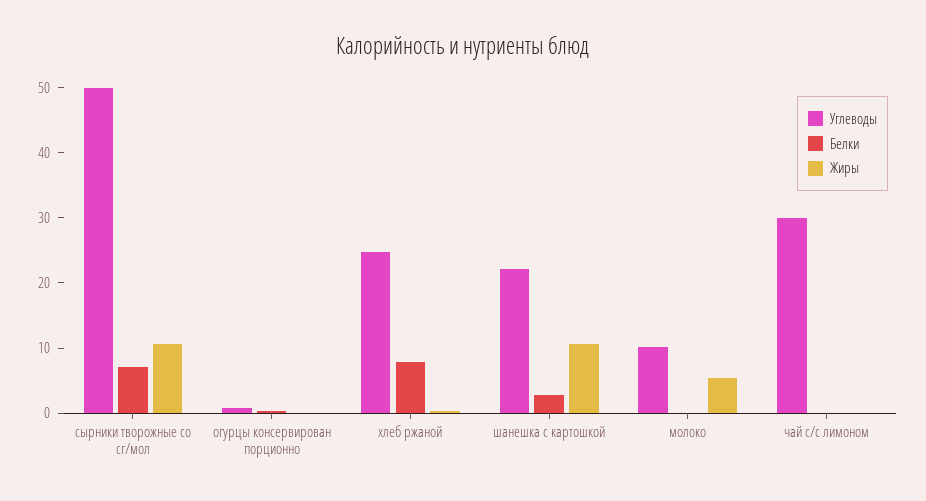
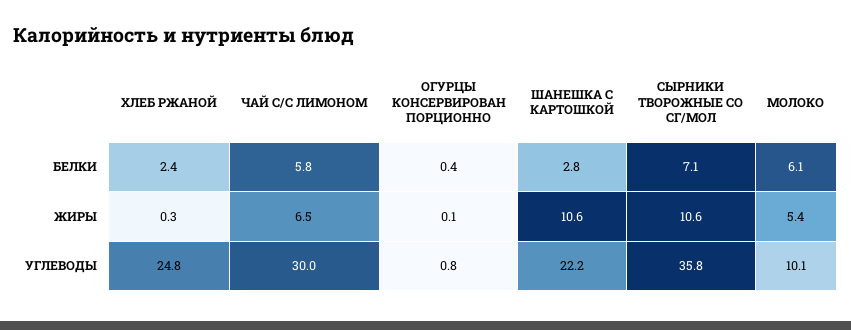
  {
    "Углеводы": {
-     "сырники творожные со сг/мол": 50,
+     "сырники творожные со сг/мол": 35.8,
      "огурцы консервирован порционно": 0.8,
      "хлеб ржаной": 24.8,
      "шанешка с картошкой": 22.2,
      "молоко": 10.1,
      "чай с/с лимоном": 30
    },
    "Белки": {
      "сырники творожные со сг/мол": 7.1,
      "огурцы консервирован порционно": 0.4,
-     "хлеб ржаной": 8,
+     "хлеб ржаной": 2.4,
      "шанешка с картошкой": 2.8,
-     "молоко": 0,
+     "молоко": 6.1,
-     "чай с/с лимоном": 0
+     "чай с/с лимоном": 5.8
    },
    "Жиры": {
      "сырники творожные со сг/мол": 10.6,
      "огурцы консервирован порционно": 0.1,
      "хлеб ржаной": 0.3,
      "шанешка с картошкой": 10.6,
      "молоко": 5.4,
-     "чай с/с лимоном": 0
+     "чай с/с лимоном": 6.5
    }
  }

